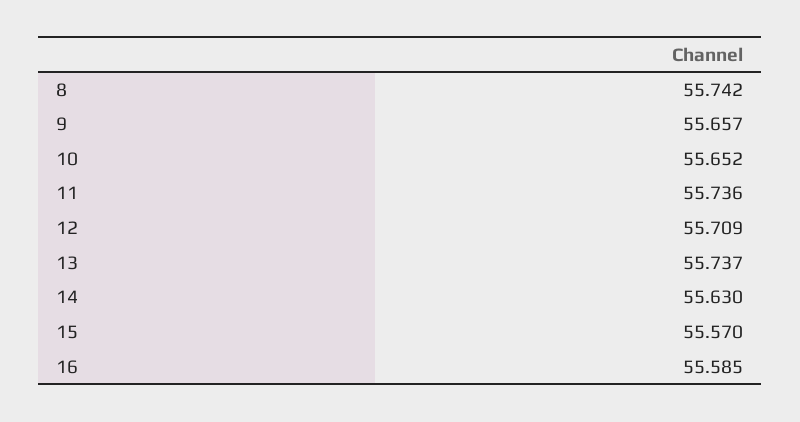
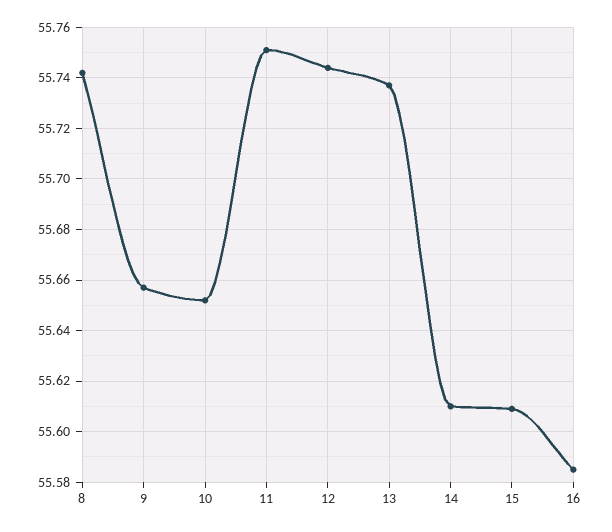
  {
    "8": 55.742,
    "9": 55.657,
    "10": 55.652,
-   "11": 55.736,
+   "11": 55.75,
-   "12": 55.709,
+   "12": 55.745,
    "13": 55.737,
-   "14": 55.63,
+   "14": 55.61,
-   "15": 55.57,
+   "15": 55.61,
    "16": 55.585
  }

